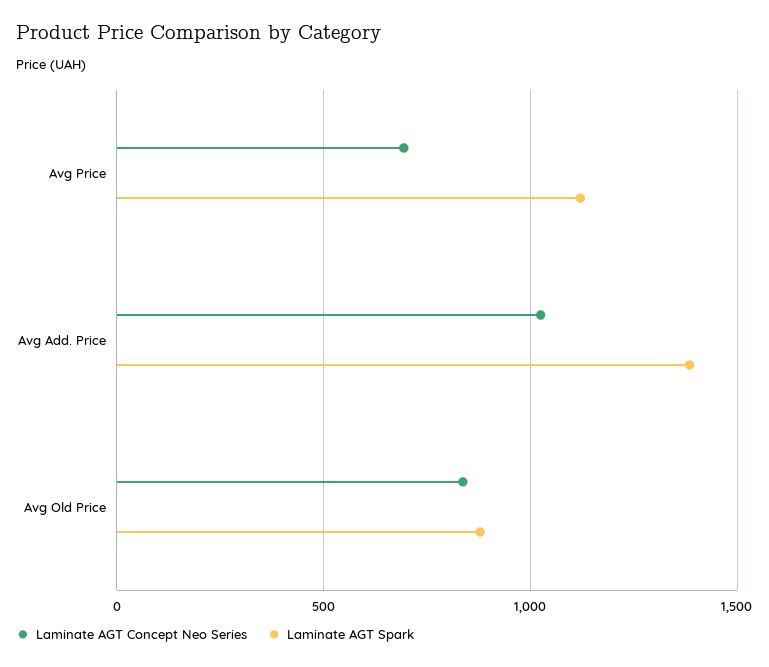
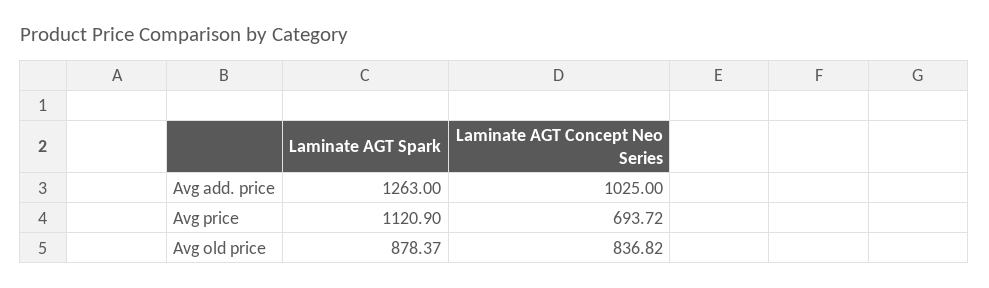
  {
    "Laminate AGT Concept Neo Series": {
      "Avg Price": 693.72,
      "Avg Add. Price": 1025,
      "Avg Old Price": 836.82
    },
    "Laminate AGT Spark": {
      "Avg Price": 1120.9,
-     "Avg Add. Price": 1400,
+     "Avg Add. Price": 1263,
      "Avg Old Price": 878.37
    }
  }

